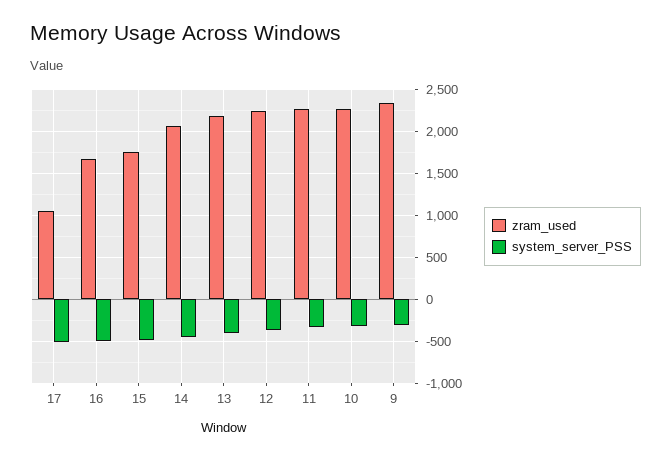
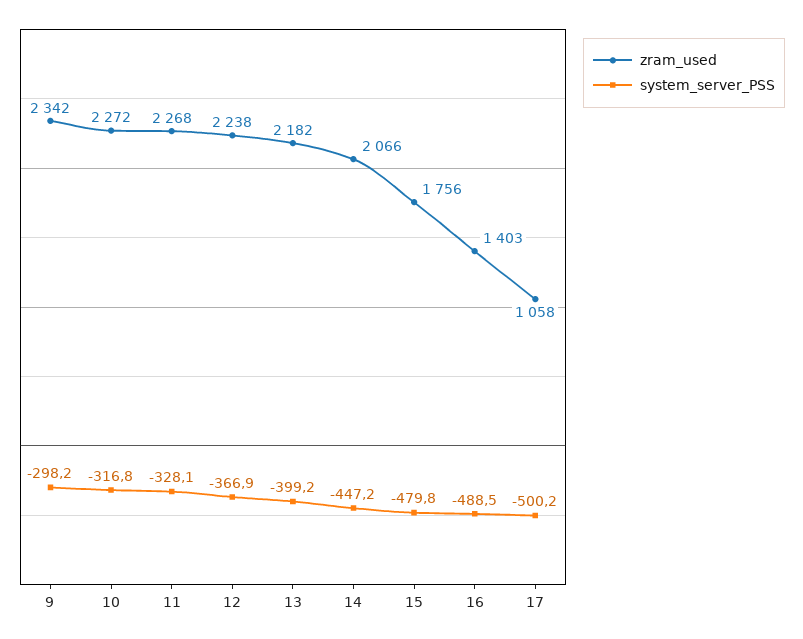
  {
    "zram_used": {
      "17": 1058,
-     "16": 1700,
+     "16": 1403,
      "15": 1756,
      "14": 2066,
      "13": 2182,
      "12": 2238,
      "11": 2268,
      "10": 2272,
      "9": 2342
    },
    "system_server_PSS": {
      "17": -500.2,
      "16": -488.5,
      "15": -479.8,
      "14": -447.2,
      "13": -399.2,
      "12": -366.9,
      "11": -328.1,
      "10": -316.8,
      "9": -298.2
    }
  }

